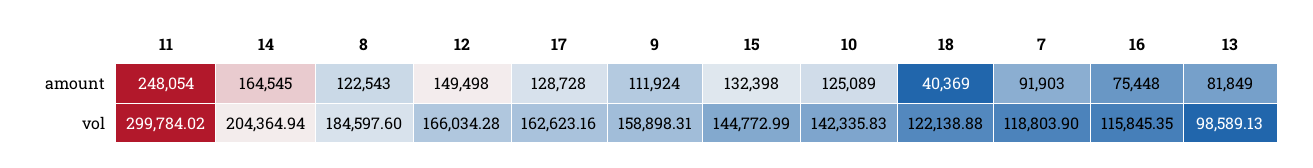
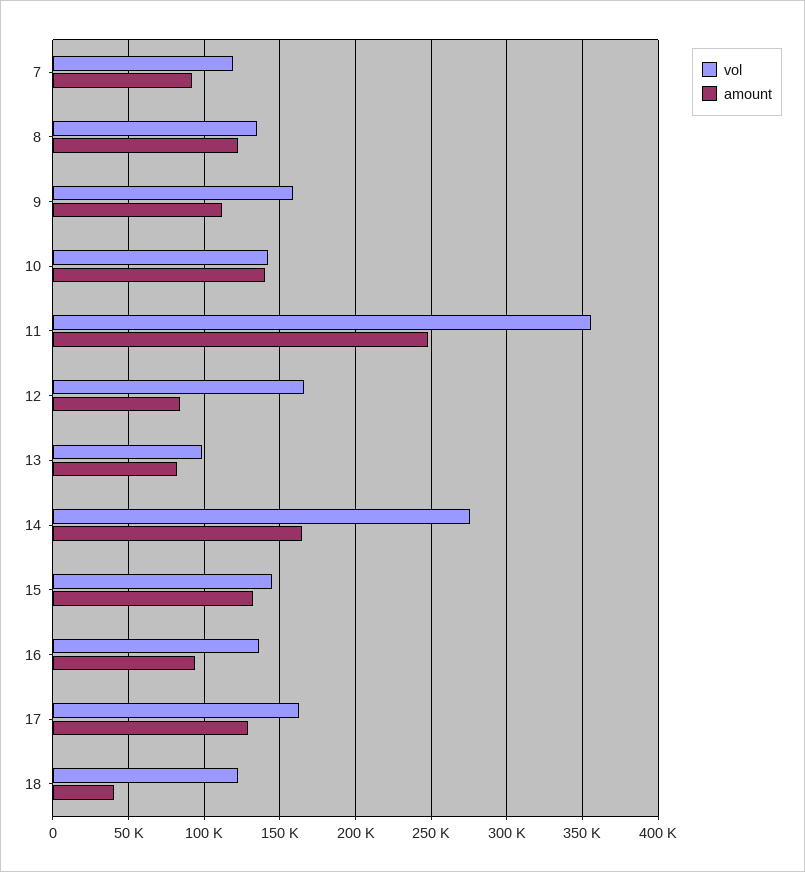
  {
    "amount": {
      "11": 248054,
      "14": 164545,
      "8": 122543,
-     "12": 149498,
+     "12": 85000,
      "17": 128728,
      "9": 111924,
      "15": 132398,
-     "10": 125089,
+     "10": 140000,
      "18": 40369,
      "7": 91903,
-     "16": 75448,
+     "16": 95000,
      "13": 81849
    },
    "vol": {
-     "11": 299784.02,
+     "11": 355000,
-     "14": 204364.94,
+     "14": 275000,
-     "8": 184597.6,
+     "8": 135000,
      "12": 166034.28,
      "17": 162623.16,
      "9": 158898.31,
      "15": 144772.99,
      "10": 142335.83,
      "18": 122138.88,
      "7": 118803.9,
-     "16": 115845.35,
+     "16": 135000,
      "13": 98589.13
    }
  }

